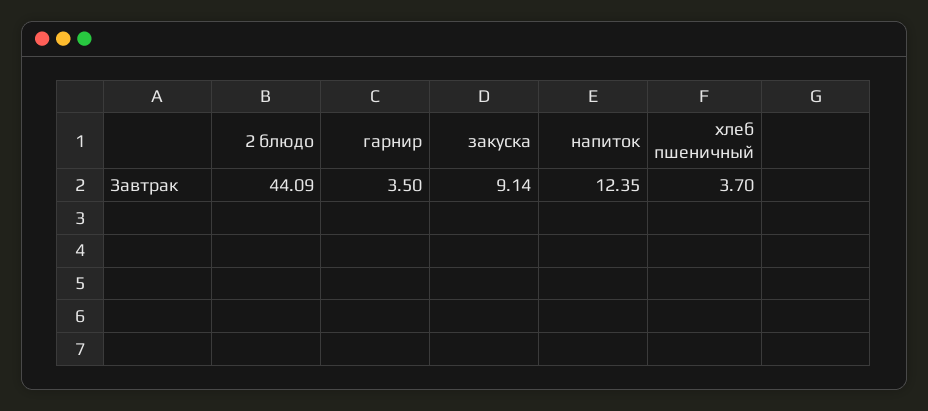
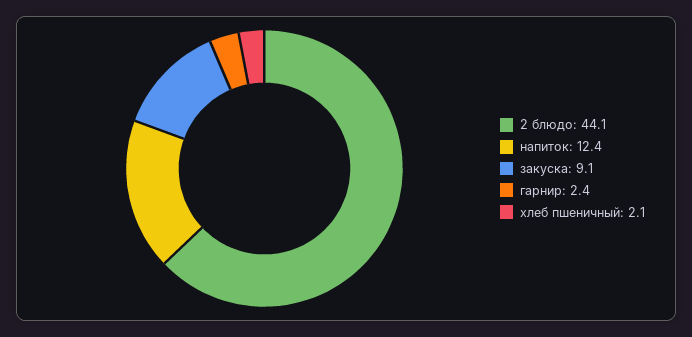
  {
    "2 блюдо": 44.09,
-   "гарнир": 3.5,
+   "гарнир": 2.4,
    "закуска": 9.14,
    "напиток": 12.35,
-   "хлеб пшеничный": 3.7
+   "хлеб пшеничный": 2.1
  }

